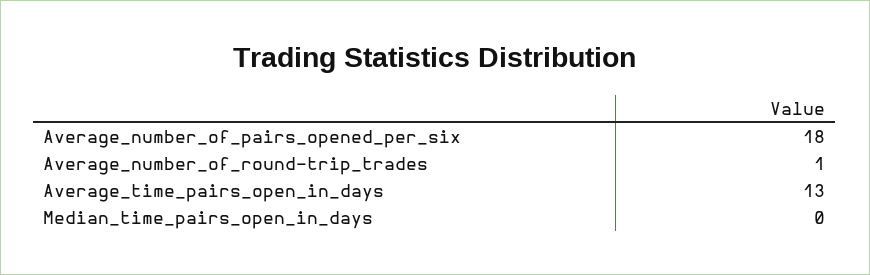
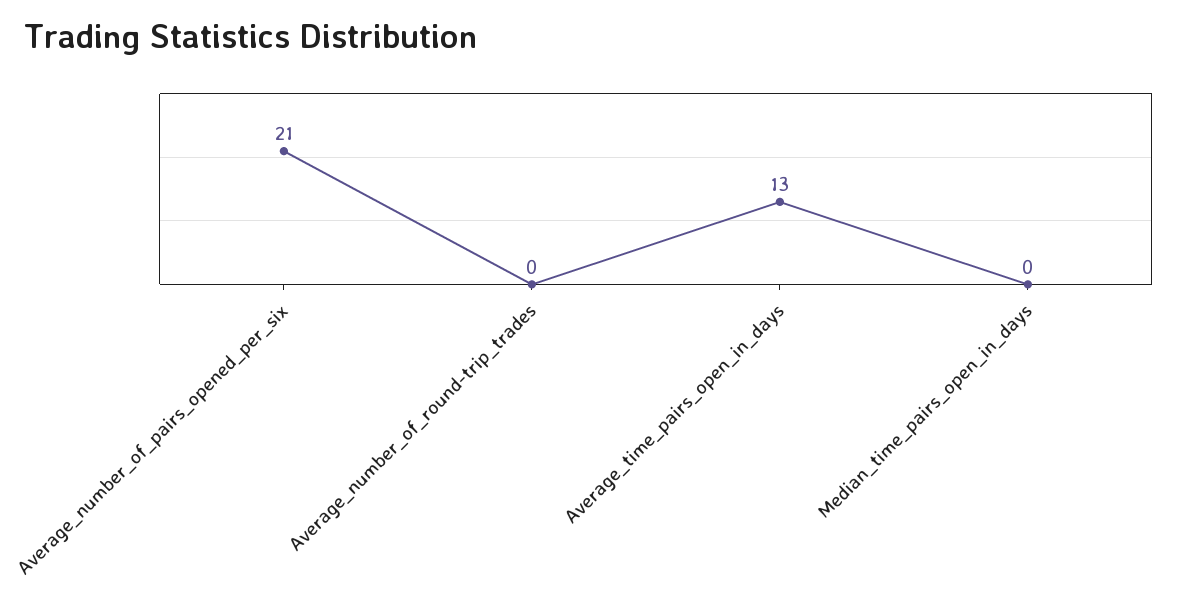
  {
-   "Average_number_of_pairs_opened_per_six": 18,
+   "Average_number_of_pairs_opened_per_six": 21,
-   "Average_number_of_round-trip_trades": 1,
+   "Average_number_of_round-trip_trades": 0,
    "Average_time_pairs_open_in_days": 13,
    "Median_time_pairs_open_in_days": 0
  }

